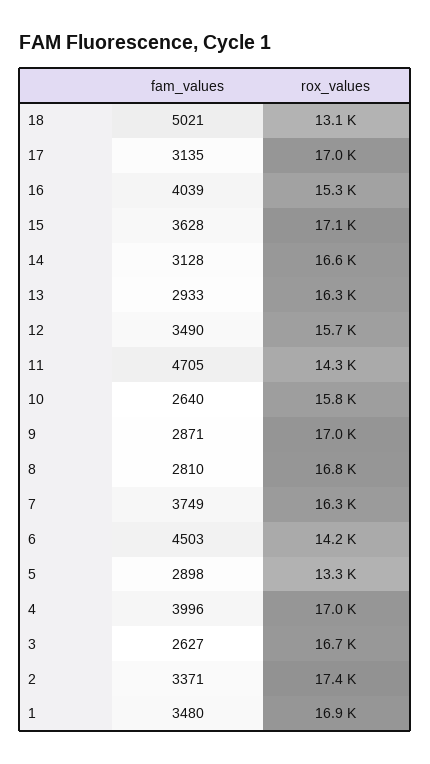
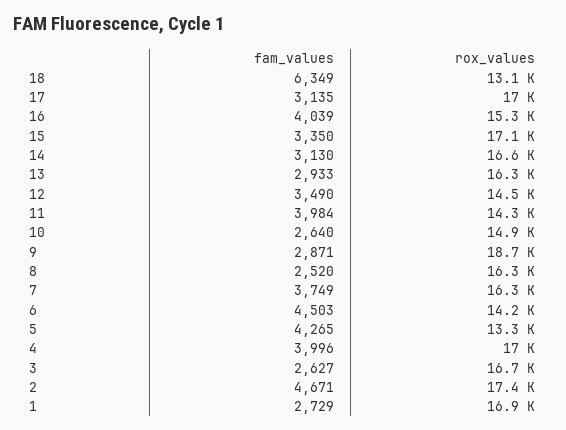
  {
    "fam_values": {
-     "18": 5021,
+     "18": 6349,
      "17": 3135,
      "16": 4039,
-     "15": 3628,
+     "15": 3350,
-     "14": 3128,
+     "14": 3130,
      "13": 2933,
      "12": 3490,
-     "11": 4705,
+     "11": 3984,
      "10": 2640,
      "9": 2871,
-     "8": 2810,
+     "8": 2520,
      "7": 3749,
      "6": 4503,
-     "5": 2898,
+     "5": 4265,
      "4": 3996,
      "3": 2627,
-     "2": 3371,
+     "2": 4671,
-     "1": 3480
+     "1": 2729
    },
    "rox_values": {
      "18": 13100,
      "17": 17000,
      "16": 15300,
      "15": 17100,
      "14": 16600,
      "13": 16300,
-     "12": 15700,
+     "12": 14500,
      "11": 14300,
-     "10": 15800,
+     "10": 14900,
-     "9": 17000,
+     "9": 18700,
-     "8": 16800,
+     "8": 16300,
      "7": 16300,
      "6": 14200,
      "5": 13300,
      "4": 17000,
      "3": 16700,
      "2": 17400,
      "1": 16900
    }
  }

